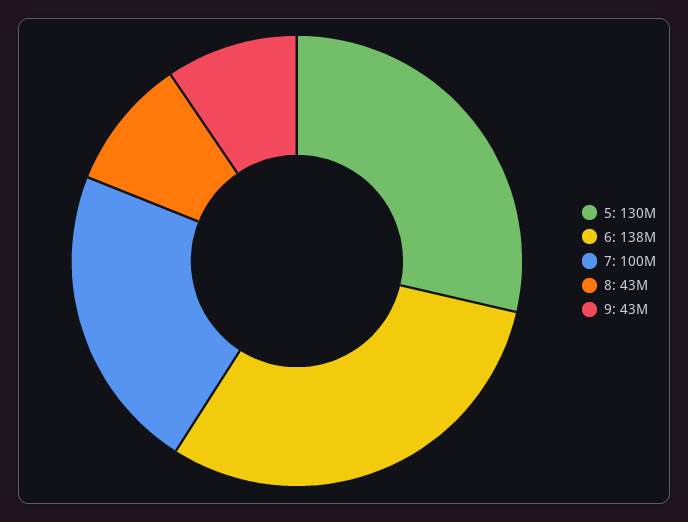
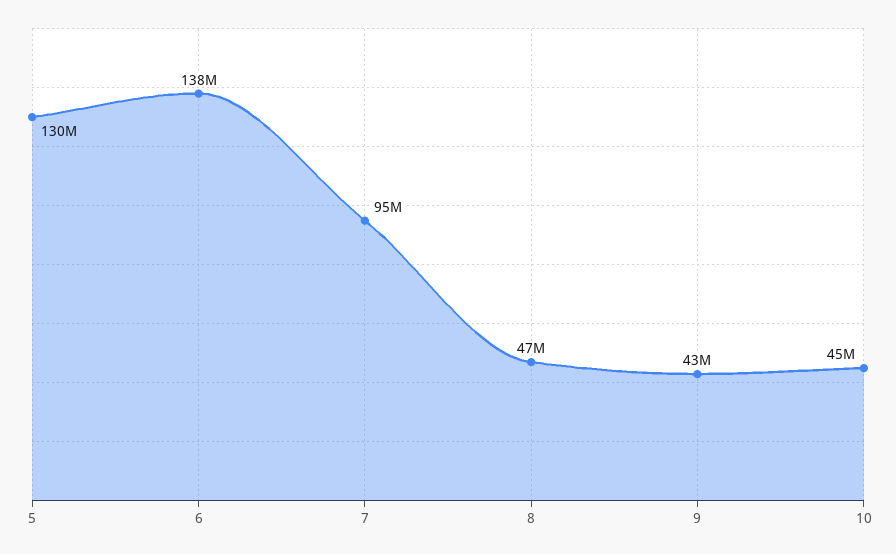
  {
    "5": 130000000,
    "6": 138000000,
-   "7": 100000000,
+   "7": 95000000,
-   "8": 43000000,
+   "8": 47000000,
-   "9": 43000000
+   "9": 43000000,
+   "10": 45000000
  }

